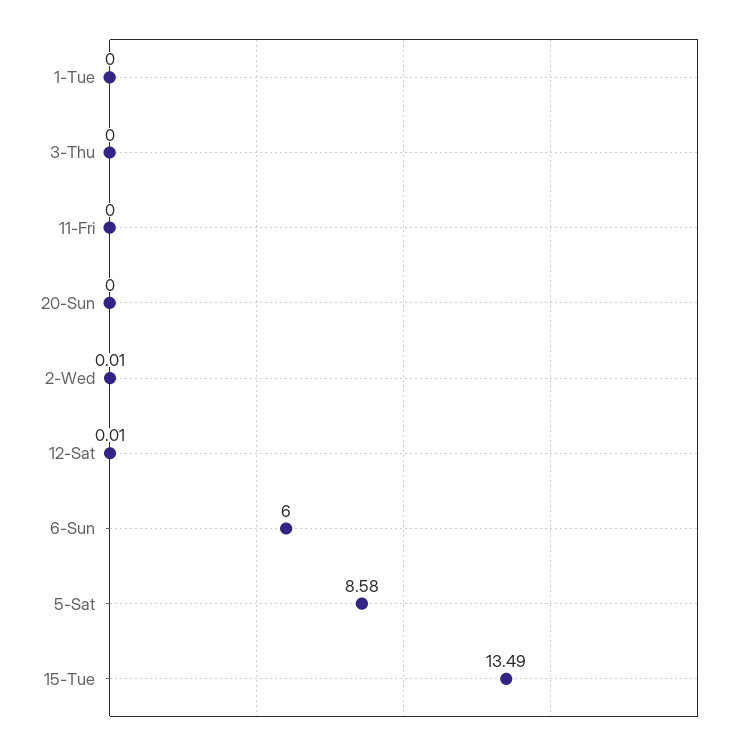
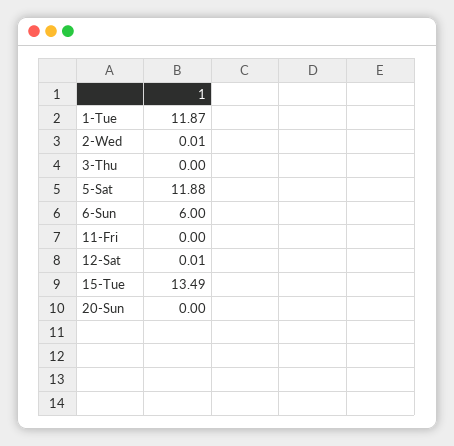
  {
-   "1-Tue": 0,
+   "1-Tue": 11.87,
    "3-Thu": 0,
    "11-Fri": 0,
    "20-Sun": 0,
    "2-Wed": 0.01,
    "12-Sat": 0.01,
    "6-Sun": 6,
-   "5-Sat": 8.58,
+   "5-Sat": 11.88,
    "15-Tue": 13.49
  }

